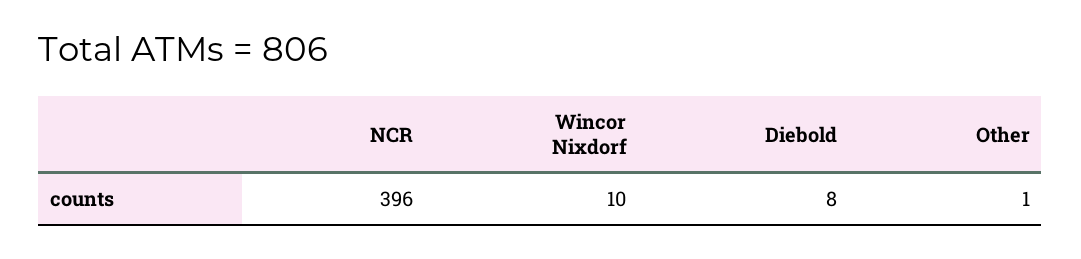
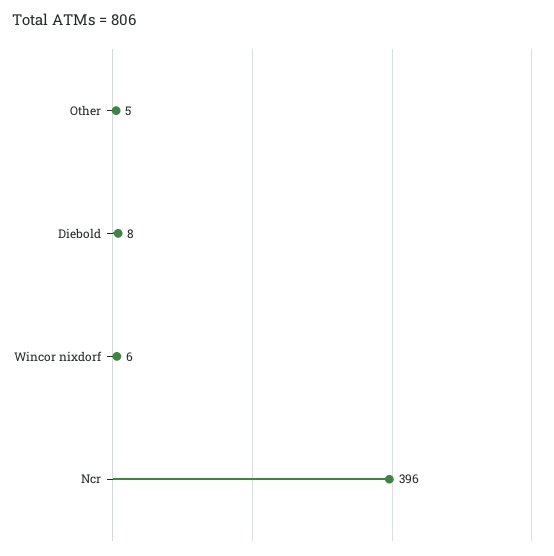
  {
    "NCR": 396,
-   "Wincor Nixdorf": 10,
+   "Wincor Nixdorf": 6,
    "Diebold": 8,
-   "Other": 1
+   "Other": 5
  }

